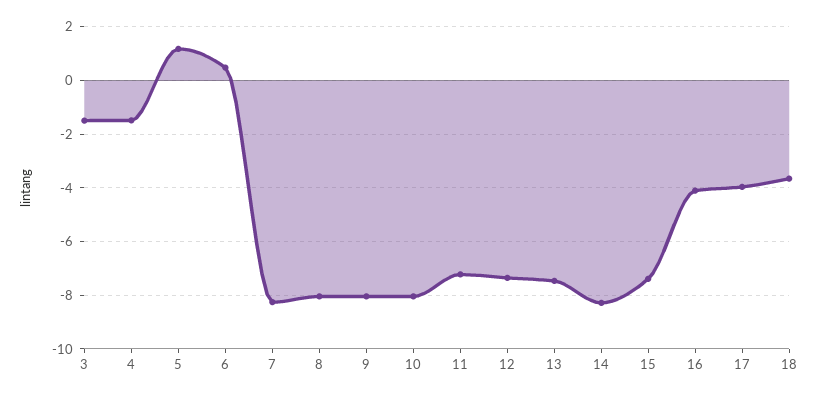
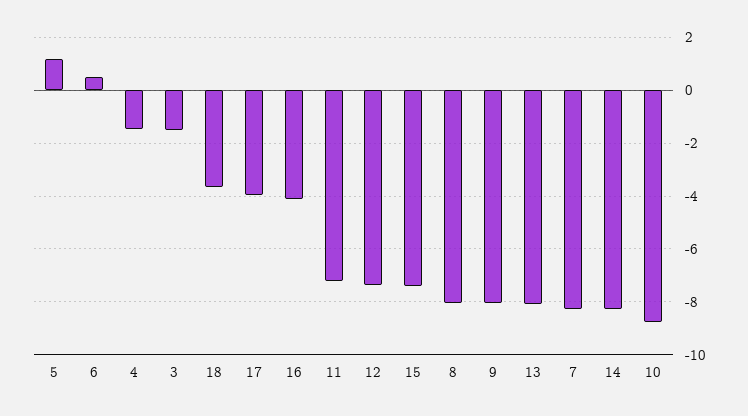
  {
    "3": -1.5,
    "4": -1.5,
    "5": 1.25,
    "6": 0.5,
    "7": -8.25,
    "8": -8,
    "9": -8,
-   "10": -8,
+   "10": -8.75,
    "11": -7.25,
    "12": -7.25,
-   "13": -7.5,
+   "13": -8,
    "14": -8.25,
    "15": -7.5,
    "16": -4,
    "17": -4,
    "18": -3.75
  }

